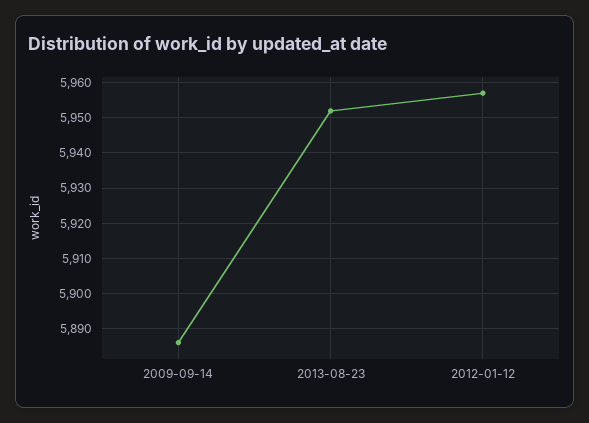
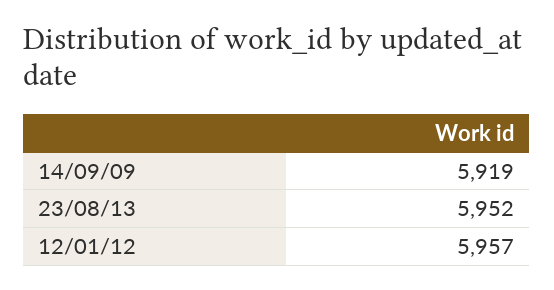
  {
-   "2009-09-14": 5885,
+   "2009-09-14": 5919,
    "2013-08-23": 5952,
    "2012-01-12": 5957
  }

